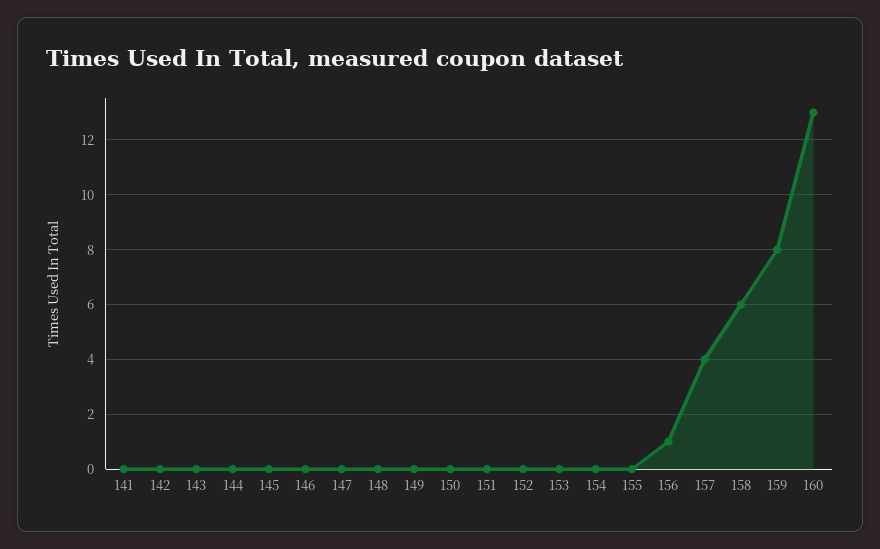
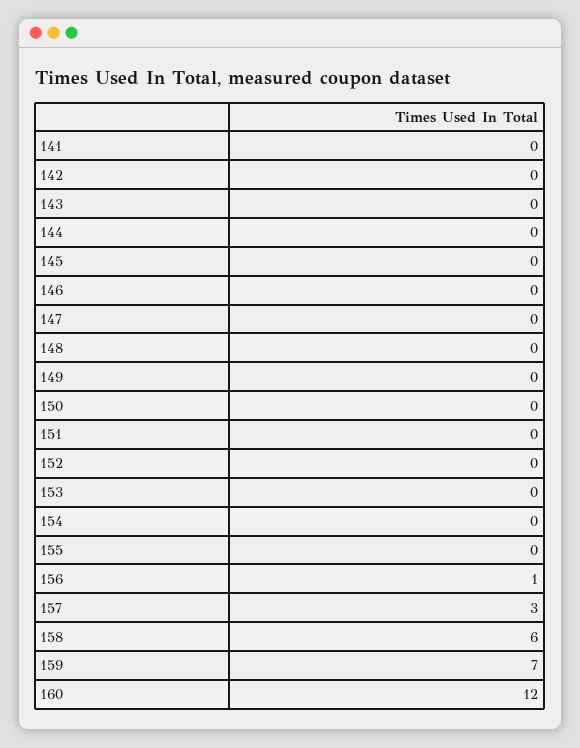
  {
    "141": 0,
    "142": 0,
    "143": 0,
    "144": 0,
    "145": 0,
    "146": 0,
    "147": 0,
    "148": 0,
    "149": 0,
    "150": 0,
    "151": 0,
    "152": 0,
    "153": 0,
    "154": 0,
    "155": 0,
    "156": 1,
-   "157": 4,
+   "157": 3,
    "158": 6,
-   "159": 8,
+   "159": 7,
-   "160": 13
+   "160": 12
  }

